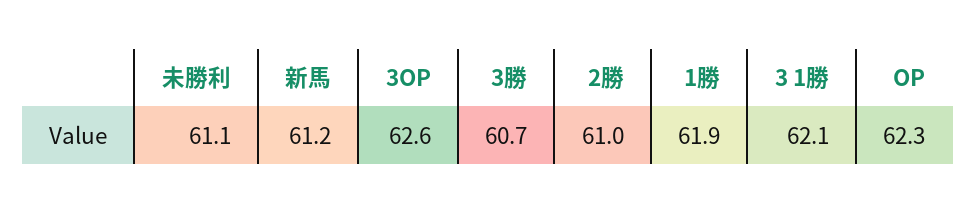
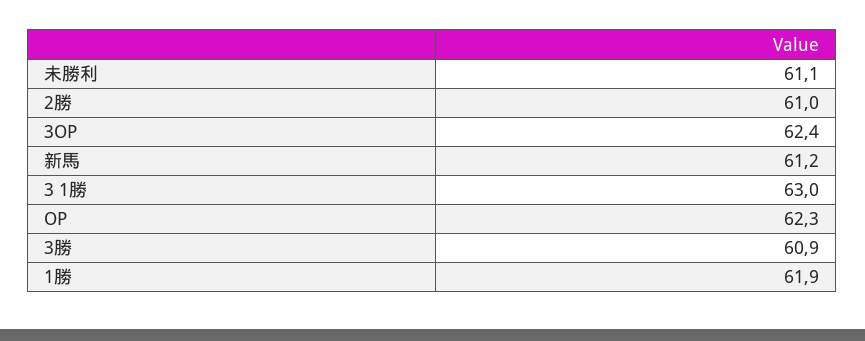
  {
    "未勝利": 61.1,
    "新馬": 61.2,
-   "3OP": 62.6,
+   "3OP": 62.4,
-   "3勝": 60.7,
+   "3勝": 60.9,
    "2勝": 61,
    "1勝": 61.9,
-   "3 1勝": 62.1,
+   "3 1勝": 63,
    "OP": 62.3
  }

